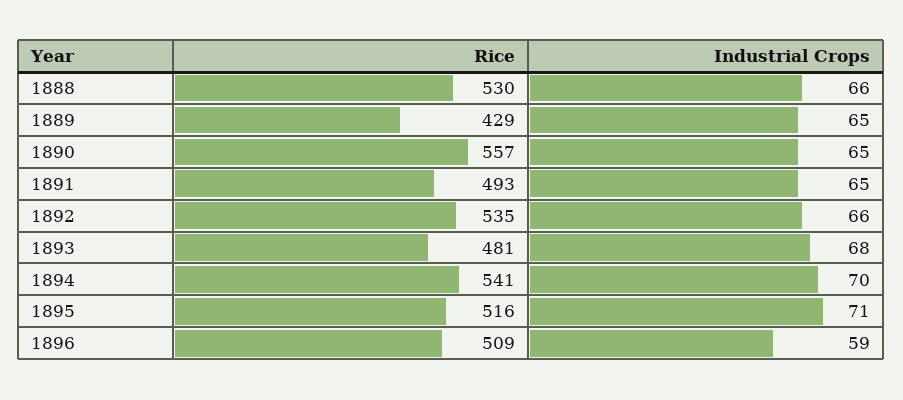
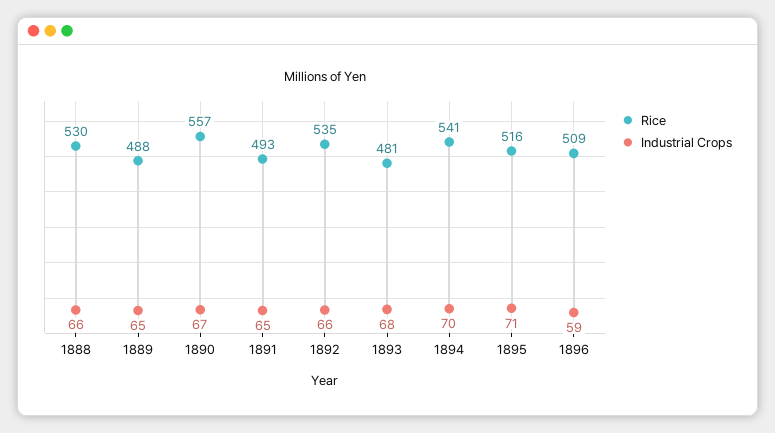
  {
    "Rice": {
      "1888": 530,
-     "1889": 429,
+     "1889": 488,
      "1890": 557,
      "1891": 493,
      "1892": 535,
      "1893": 481,
      "1894": 541,
      "1895": 516,
      "1896": 509
    },
    "Industrial Crops": {
      "1888": 66,
      "1889": 65,
-     "1890": 65,
+     "1890": 67,
      "1891": 65,
      "1892": 66,
      "1893": 68,
      "1894": 70,
      "1895": 71,
      "1896": 59
    }
  }

